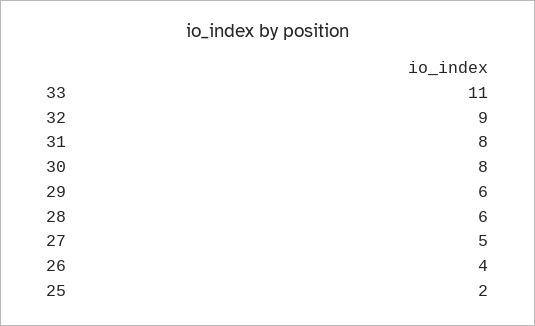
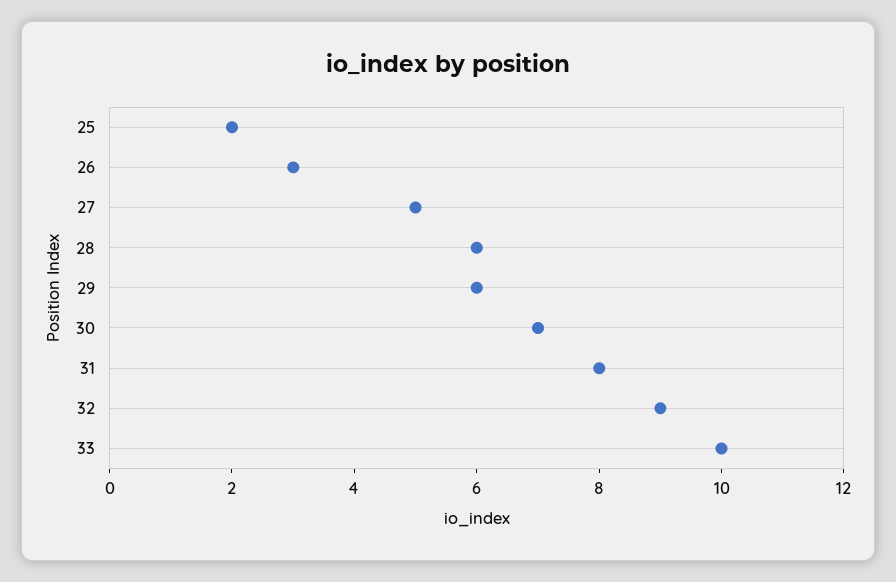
  {
-   "33": 11,
+   "33": 10,
    "32": 9,
    "31": 8,
-   "30": 8,
+   "30": 7,
    "29": 6,
    "28": 6,
    "27": 5,
-   "26": 4,
+   "26": 3,
    "25": 2
  }

